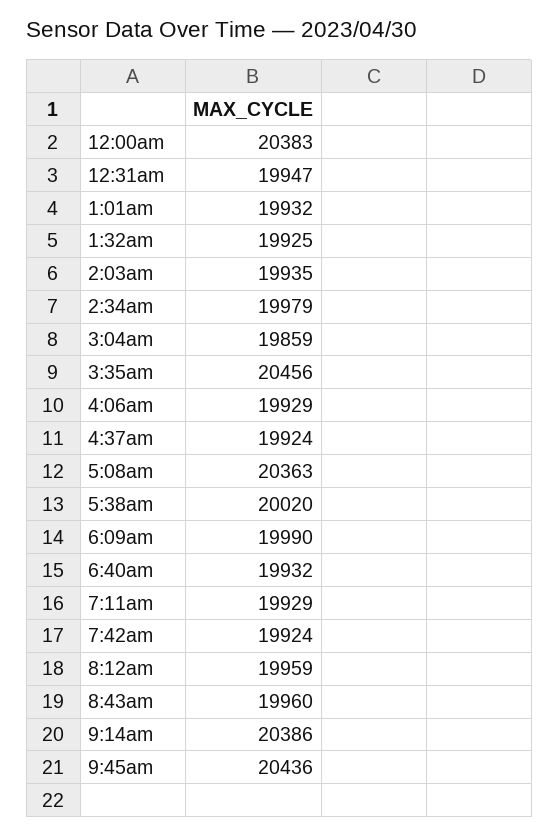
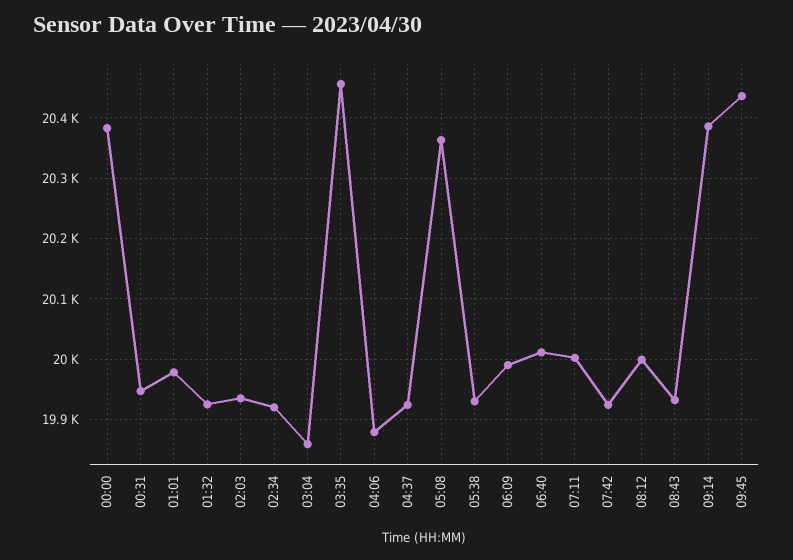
  {
    "12:00am": 20383,
    "12:31am": 19947,
-   "1:01am": 19932,
+   "1:01am": 19980,
    "1:32am": 19925,
    "2:03am": 19935,
-   "2:34am": 19979,
+   "2:34am": 19920,
    "3:04am": 19859,
    "3:35am": 20456,
-   "4:06am": 19929,
+   "4:06am": 19880,
    "4:37am": 19924,
    "5:08am": 20363,
-   "5:38am": 20020,
+   "5:38am": 19930,
    "6:09am": 19990,
-   "6:40am": 19932,
+   "6:40am": 20010,
-   "7:11am": 19929,
+   "7:11am": 20000,
    "7:42am": 19924,
-   "8:12am": 19959,
+   "8:12am": 20000,
-   "8:43am": 19960,
+   "8:43am": 19930,
    "9:14am": 20386,
    "9:45am": 20436
  }

